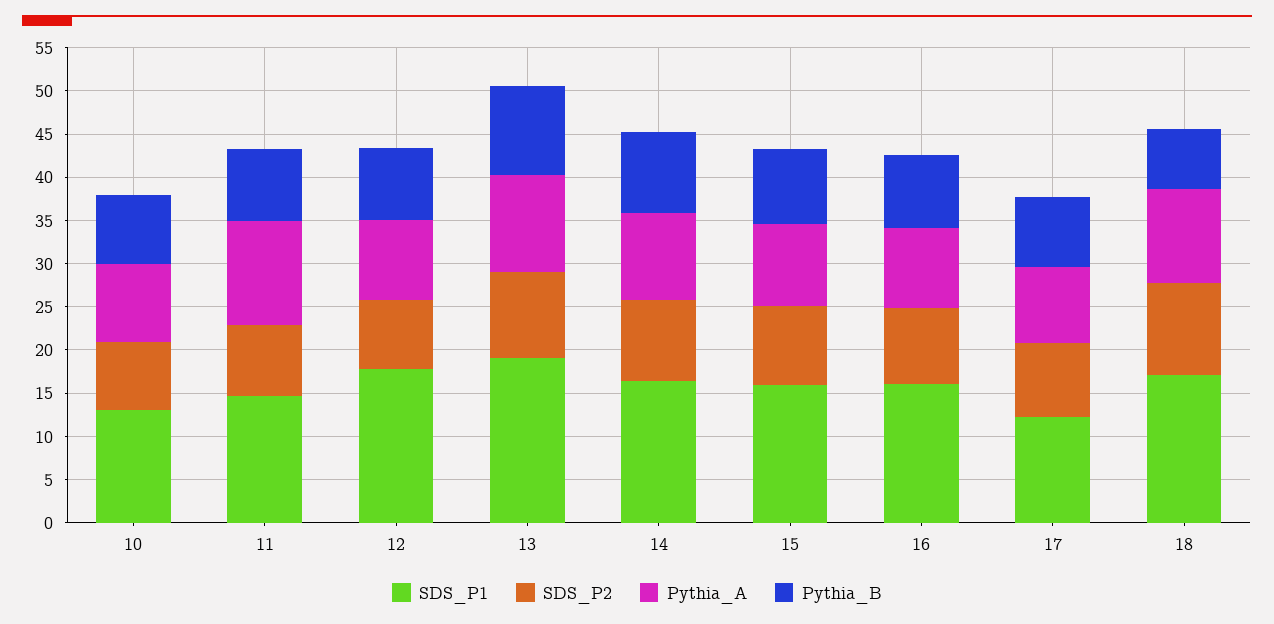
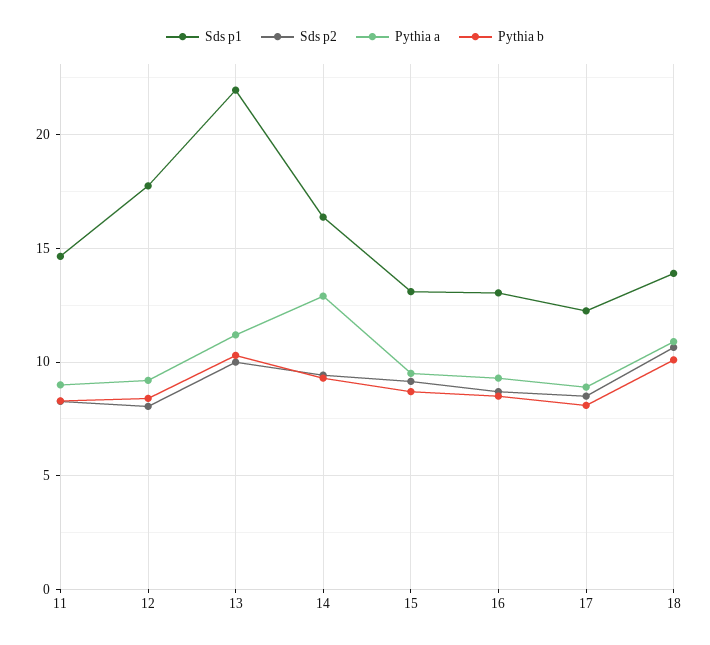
  {
    "SDS_P1": {
-     "10": 13,
      "11": 14.5,
      "12": 18,
-     "13": 19,
+     "13": 22,
      "14": 16.5,
-     "15": 16,
+     "15": 13,
-     "16": 16,
+     "16": 13,
      "17": 12.5,
-     "18": 17
+     "18": 14
    },
    "SDS_P2": {
-     "10": 8,
      "11": 8.5,
      "12": 8,
      "13": 10,
      "14": 9.5,
      "15": 9,
      "16": 8.5,
      "17": 8.5,
      "18": 10.5
    },
    "Pythia_A": {
-     "10": 9,
-     "11": 12,
+     "11": 9,
      "12": 9,
      "13": 11,
-     "14": 10,
+     "14": 13,
      "15": 9.5,
      "16": 9.5,
      "17": 9,
      "18": 11
    },
    "Pythia_B": {
-     "10": 8,
      "11": 8.5,
      "12": 8.5,
      "13": 10.5,
      "14": 9.5,
      "15": 8.5,
      "16": 8.5,
      "17": 8,
-     "18": 7
+     "18": 10
    }
  }

